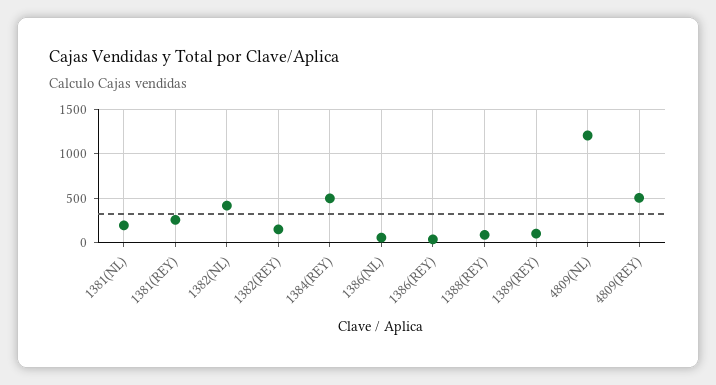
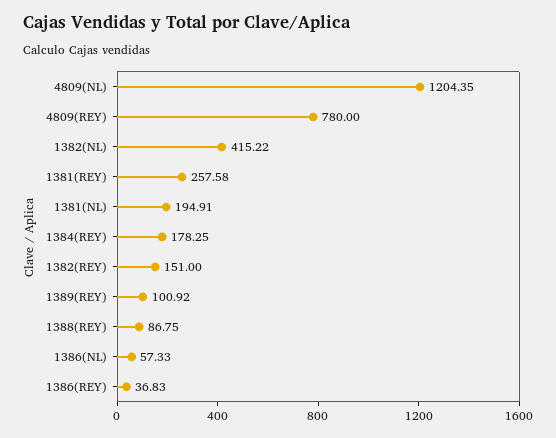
  {
    "1381(NL)": 194.91,
    "1381(REY)": 257.58,
    "1382(NL)": 415.22,
    "1382(REY)": 151,
-   "1384(REY)": 500,
+   "1384(REY)": 178.25,
    "1386(NL)": 57.33,
    "1386(REY)": 36.83,
    "1388(REY)": 86.75,
    "1389(REY)": 100.92,
    "4809(NL)": 1204.35,
-   "4809(REY)": 500
+   "4809(REY)": 780
  }

